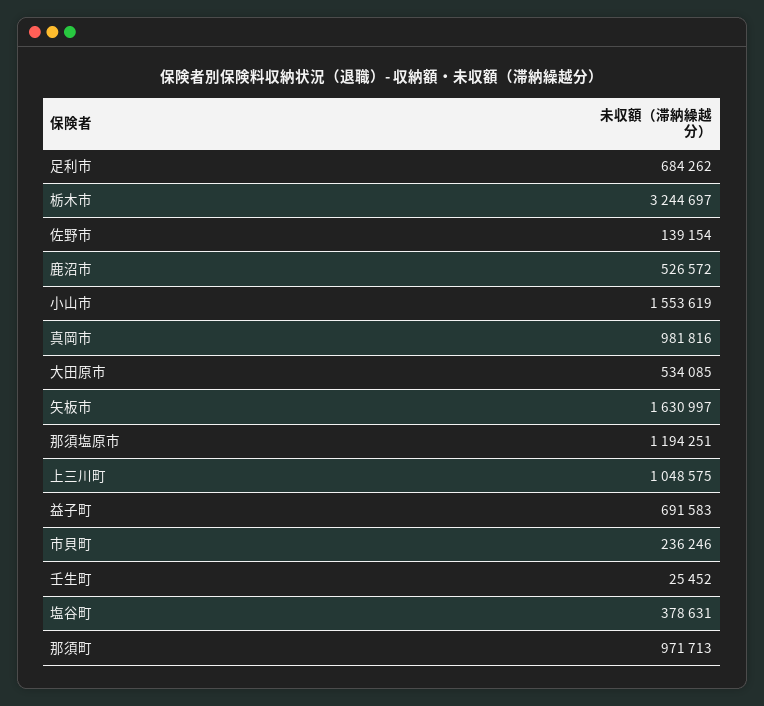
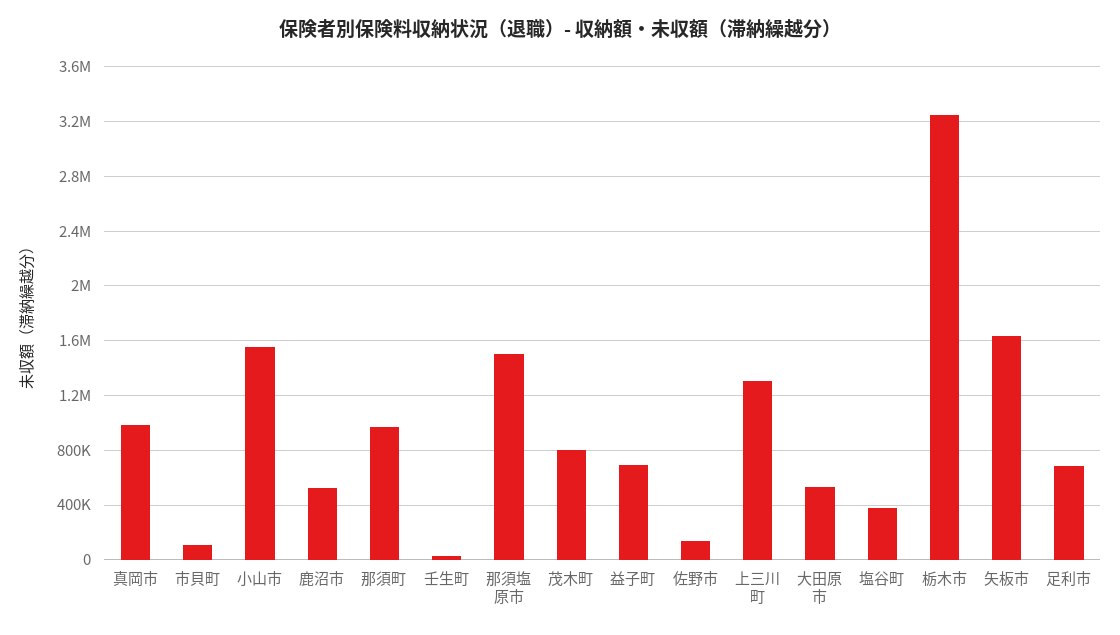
  {
    "足利市": 684262,
    "栃木市": 3244697,
    "佐野市": 139154,
    "鹿沼市": 526572,
    "小山市": 1553619,
    "真岡市": 981816,
    "大田原市": 534085,
    "矢板市": 1630997,
-   "那須塩原市": 1194251,
+   "那須塩原市": 1500000,
-   "上三川町": 1048575,
+   "上三川町": 1300000,
    "益子町": 691583,
-   "市貝町": 236246,
+   "市貝町": 100000,
    "壬生町": 25452,
    "塩谷町": 378631,
-   "那須町": 971713
+   "那須町": 971713,
+   "茂木町": 800000
  }

